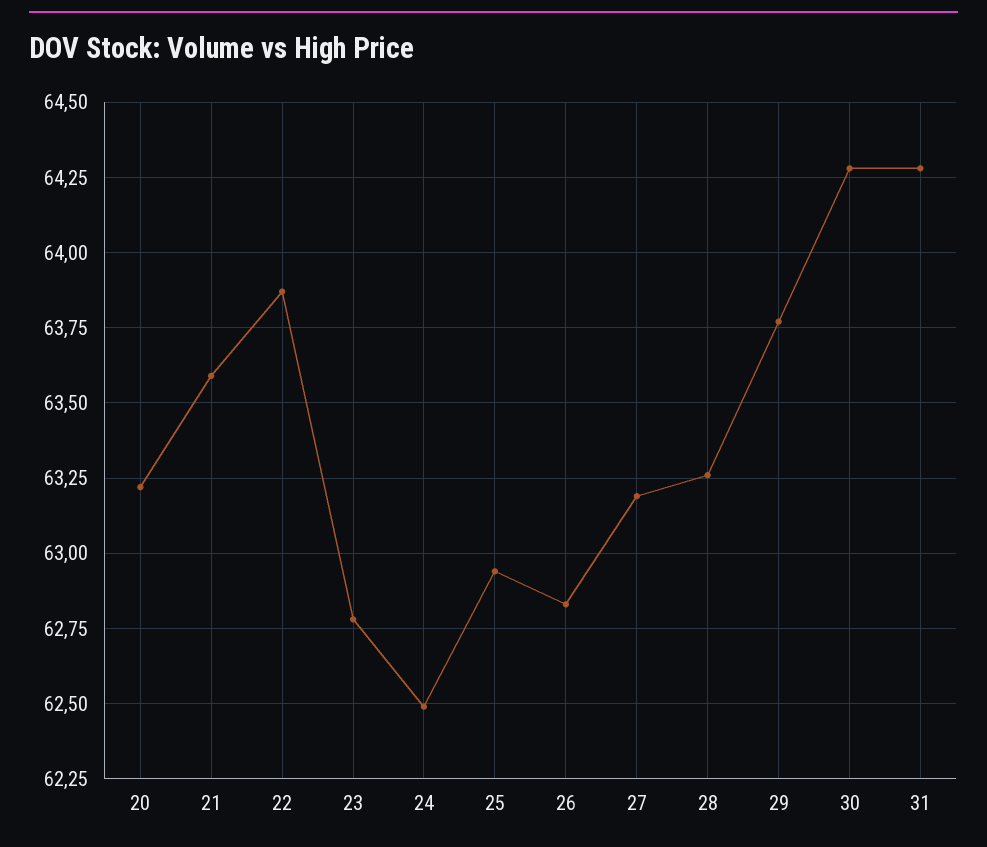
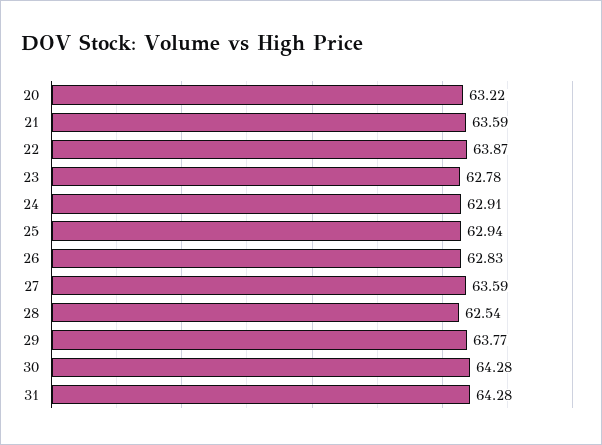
  {
    "20": 63.22,
    "21": 63.59,
    "22": 63.87,
    "23": 62.78,
-   "24": 62.5,
+   "24": 62.91,
    "25": 62.94,
    "26": 62.83,
-   "27": 63.2,
+   "27": 63.59,
-   "28": 63.25,
+   "28": 62.54,
    "29": 63.77,
    "30": 64.28,
    "31": 64.28
  }

